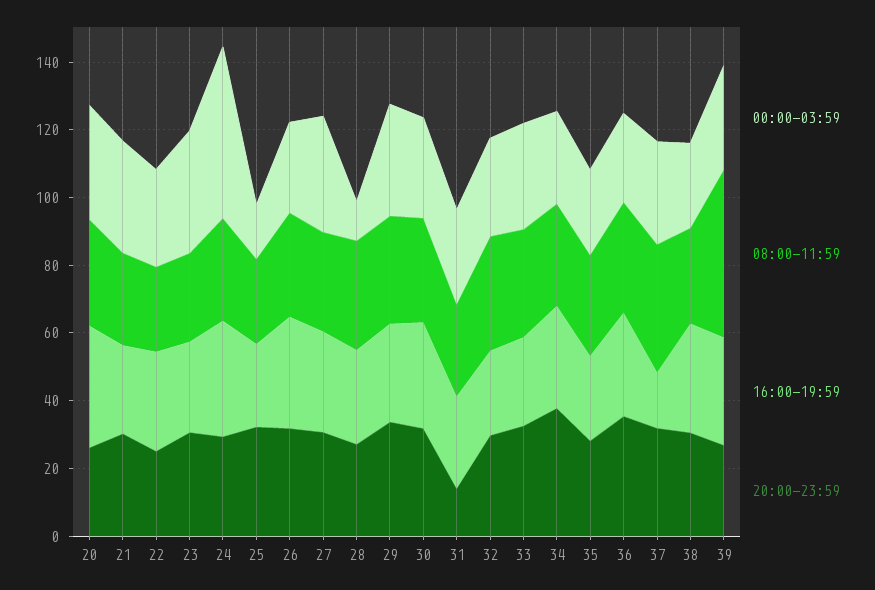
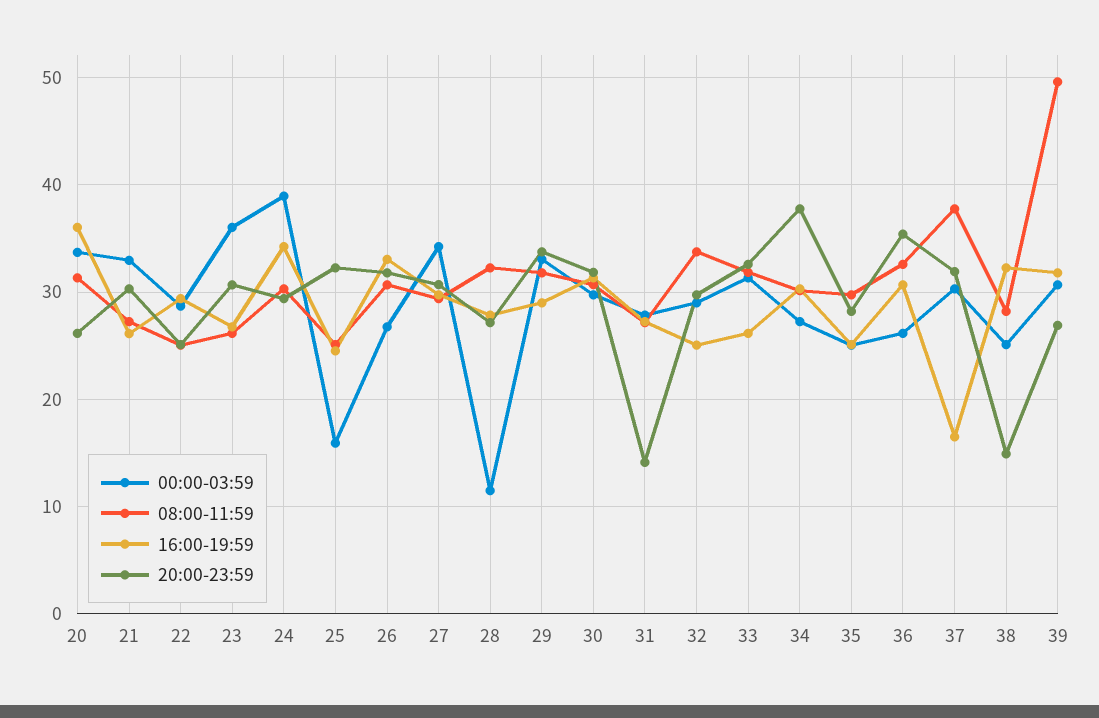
  {
    "00:00-03:59": {
      "20": 34,
      "21": 33,
      "22": 29,
      "23": 36,
-     "24": 50,
+     "24": 39,
      "25": 16,
      "26": 27,
      "27": 34,
      "28": 11,
      "29": 33,
      "30": 30,
      "31": 28,
      "32": 29,
      "33": 31,
      "34": 27,
      "35": 25,
      "36": 26,
      "37": 30,
      "38": 25,
      "39": 31
    },
    "08:00-11:59": {
      "20": 31,
      "21": 27,
      "22": 25,
      "23": 26,
      "24": 30,
      "25": 25,
      "26": 31,
      "27": 29,
      "28": 32,
      "29": 32,
      "30": 31,
      "31": 27,
      "32": 34,
      "33": 32,
      "34": 30,
      "35": 30,
      "36": 33,
      "37": 38,
      "38": 28,
      "39": 50
    },
    "16:00-19:59": {
      "20": 36,
      "21": 26,
      "22": 29,
      "23": 27,
      "24": 34,
      "25": 25,
      "26": 33,
      "27": 30,
      "28": 28,
      "29": 29,
      "30": 31,
      "31": 27,
      "32": 25,
      "33": 26,
      "34": 30,
      "35": 25,
      "36": 31,
      "37": 16,
      "38": 32,
      "39": 32
    },
    "20:00-23:59": {
      "20": 26,
      "21": 30,
      "22": 25,
      "23": 31,
      "24": 29,
      "25": 32,
      "26": 32,
      "27": 31,
      "28": 27,
      "29": 34,
      "30": 32,
      "31": 14,
      "32": 30,
      "33": 33,
      "34": 38,
      "35": 28,
      "36": 35,
      "37": 32,
-     "38": 30,
+     "38": 15,
      "39": 27
    }
  }

